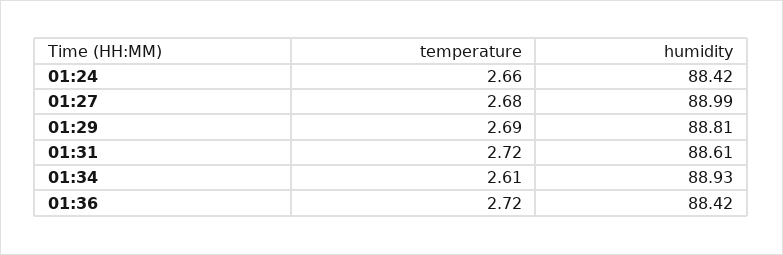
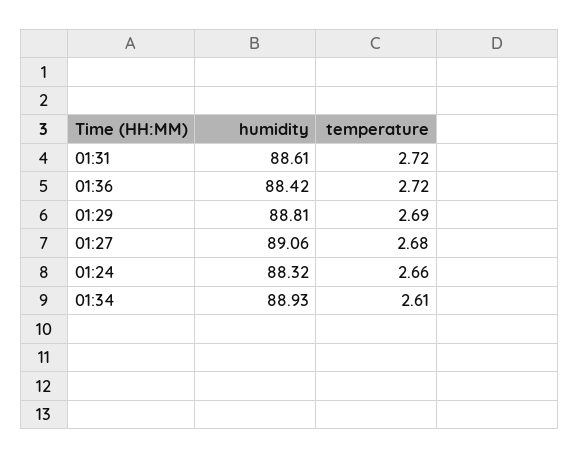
  {
    "temperature": {
      "01:24": 2.66,
      "01:27": 2.68,
      "01:29": 2.69,
      "01:31": 2.72,
      "01:34": 2.61,
      "01:36": 2.72
    },
    "humidity": {
-     "01:24": 88.42,
+     "01:24": 88.32,
-     "01:27": 88.99,
+     "01:27": 89.06,
      "01:29": 88.81,
      "01:31": 88.61,
      "01:34": 88.93,
      "01:36": 88.42
    }
  }

